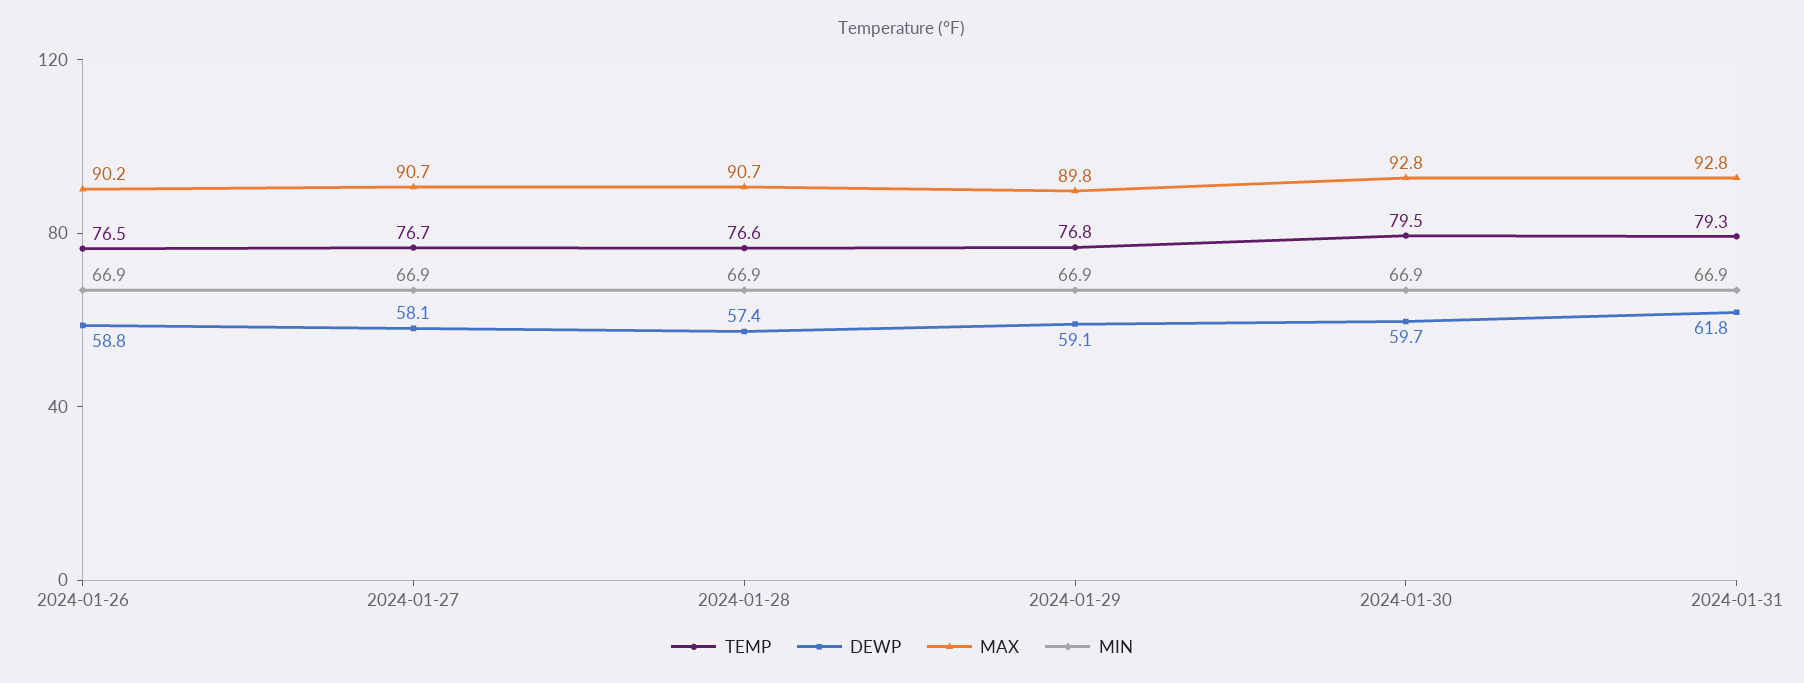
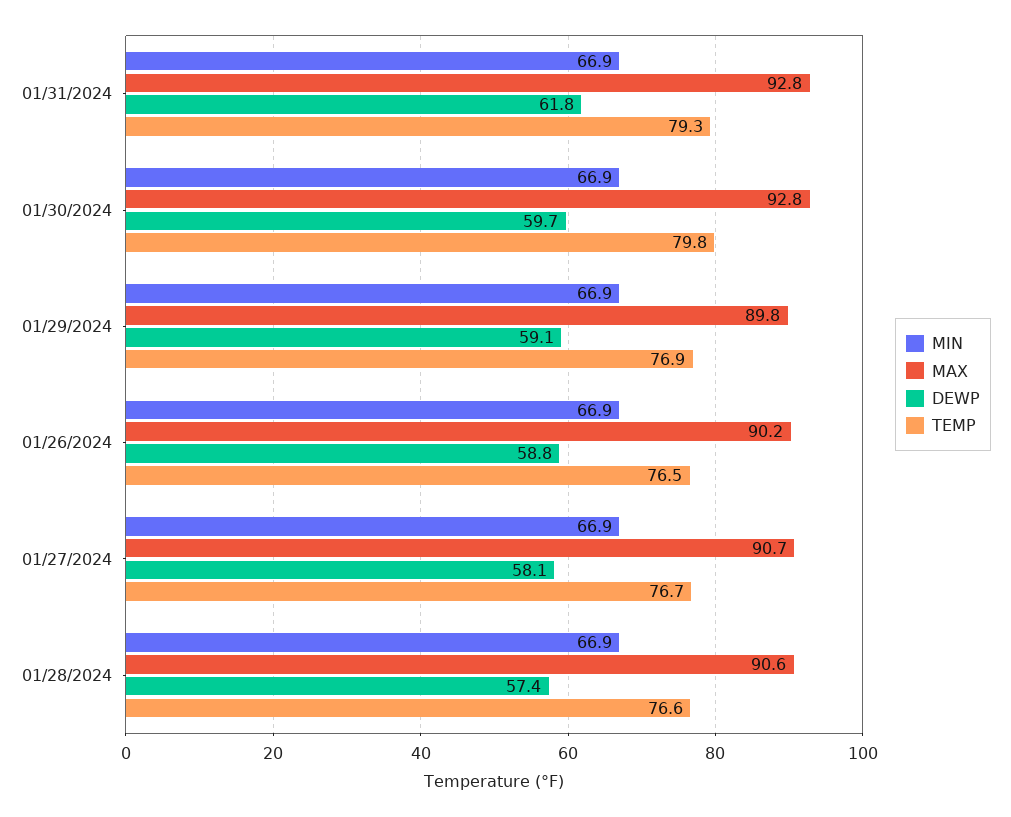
  {
    "TEMP": {
      "2024-01-26": 76.5,
      "2024-01-27": 76.7,
      "2024-01-28": 76.6,
-     "2024-01-29": 76.8,
+     "2024-01-29": 76.9,
-     "2024-01-30": 79.5,
+     "2024-01-30": 79.8,
      "2024-01-31": 79.3
    },
    "DEWP": {
      "2024-01-26": 58.8,
      "2024-01-27": 58.1,
      "2024-01-28": 57.4,
      "2024-01-29": 59.1,
      "2024-01-30": 59.7,
      "2024-01-31": 61.8
    },
    "MAX": {
      "2024-01-26": 90.2,
      "2024-01-27": 90.7,
-     "2024-01-28": 90.7,
+     "2024-01-28": 90.6,
      "2024-01-29": 89.8,
      "2024-01-30": 92.8,
      "2024-01-31": 92.8
    },
    "MIN": {
      "2024-01-26": 66.9,
      "2024-01-27": 66.9,
      "2024-01-28": 66.9,
      "2024-01-29": 66.9,
      "2024-01-30": 66.9,
      "2024-01-31": 66.9
    }
  }

